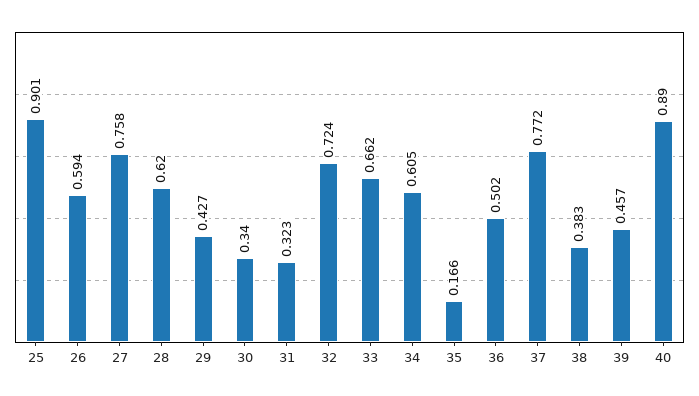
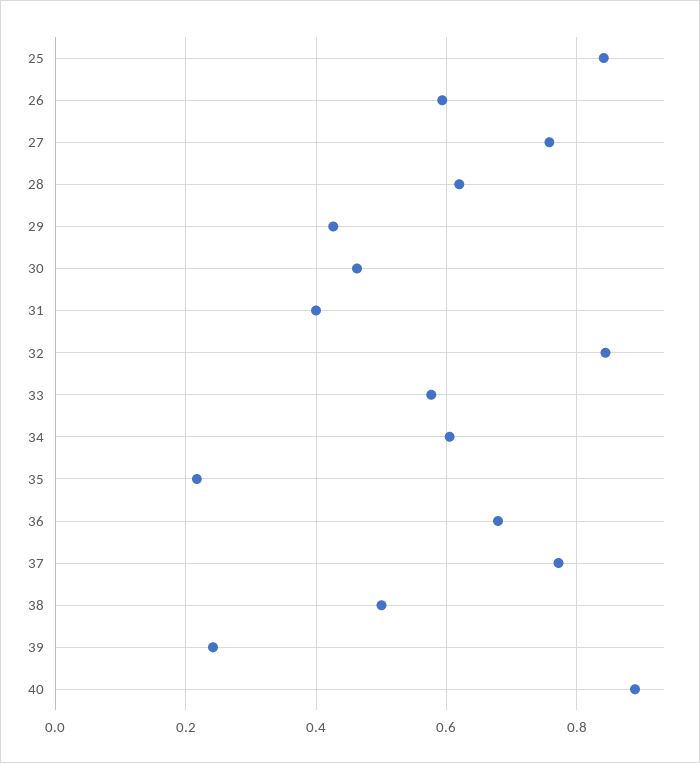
  {
-   "25": 0.901,
+   "25": 0.84,
    "26": 0.594,
    "27": 0.758,
    "28": 0.62,
    "29": 0.427,
-   "30": 0.34,
+   "30": 0.46,
-   "31": 0.323,
+   "31": 0.4,
-   "32": 0.724,
+   "32": 0.84,
-   "33": 0.662,
+   "33": 0.58,
    "34": 0.605,
-   "35": 0.166,
+   "35": 0.22,
-   "36": 0.502,
+   "36": 0.68,
    "37": 0.772,
-   "38": 0.383,
+   "38": 0.5,
-   "39": 0.457,
+   "39": 0.24,
    "40": 0.89
  }

